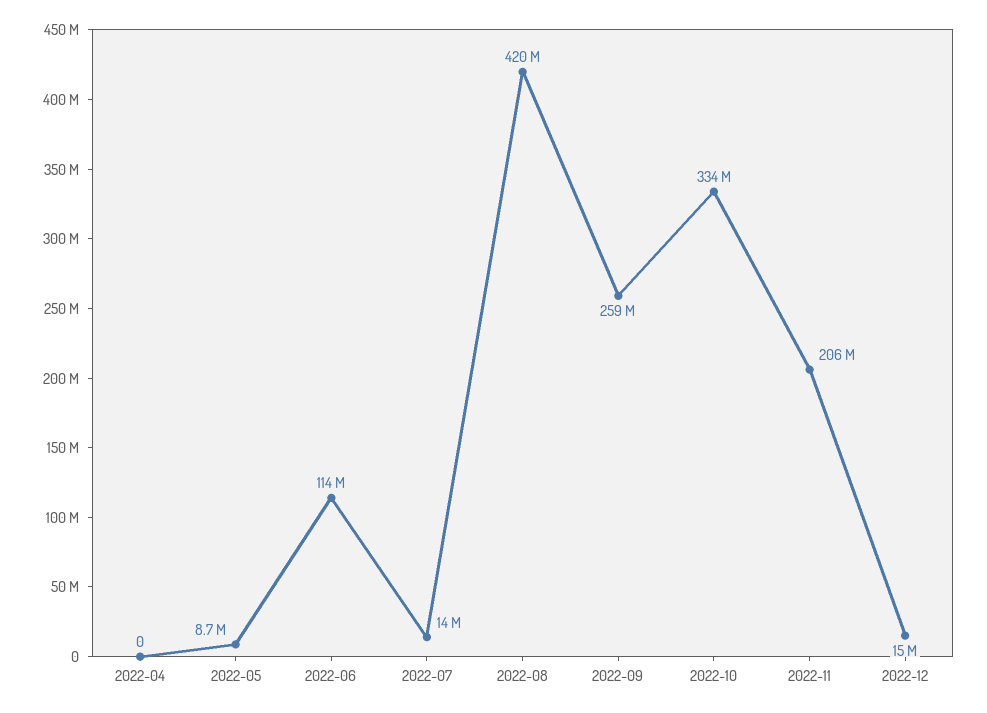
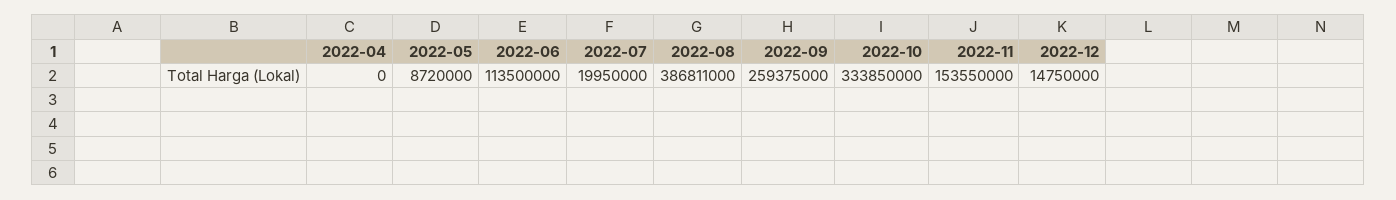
  {
    "2022-04": 0,
    "2022-05": 8720000,
    "2022-06": 113500000,
-   "2022-07": 14000000,
+   "2022-07": 19950000,
-   "2022-08": 420000000,
+   "2022-08": 386811000,
    "2022-09": 259375000,
    "2022-10": 333850000,
-   "2022-11": 206000000,
+   "2022-11": 153550000,
    "2022-12": 14750000
  }

